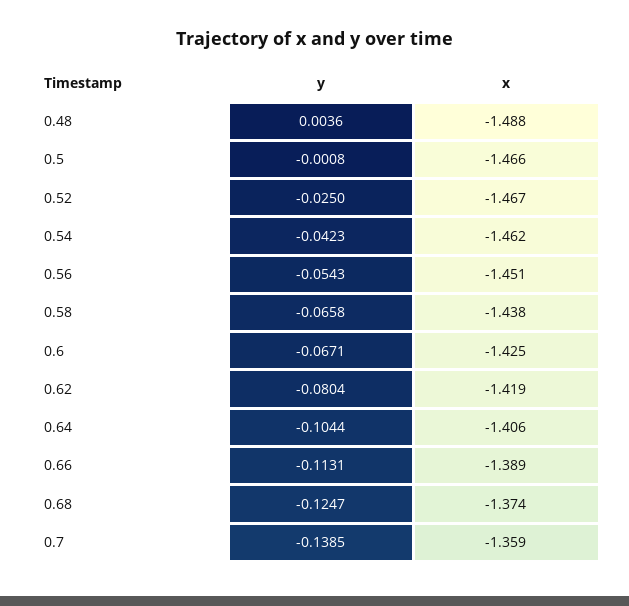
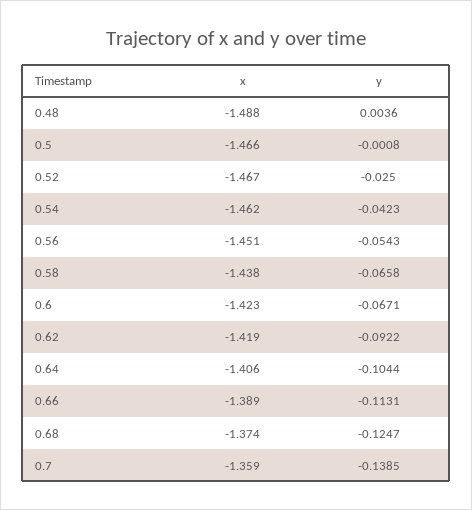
  {
    "y": {
      "0.48": 0.0036,
      "0.5": -0.0008,
      "0.52": -0.025,
      "0.54": -0.0423,
      "0.56": -0.0543,
      "0.58": -0.0658,
      "0.6": -0.0671,
-     "0.62": -0.0804,
+     "0.62": -0.0922,
      "0.64": -0.1044,
      "0.66": -0.1131,
      "0.68": -0.1247,
      "0.7": -0.1385
    },
    "x": {
      "0.48": -1.488,
      "0.5": -1.466,
      "0.52": -1.467,
      "0.54": -1.462,
      "0.56": -1.451,
      "0.58": -1.438,
-     "0.6": -1.425,
+     "0.6": -1.423,
      "0.62": -1.419,
      "0.64": -1.406,
      "0.66": -1.389,
      "0.68": -1.374,
      "0.7": -1.359
    }
  }

